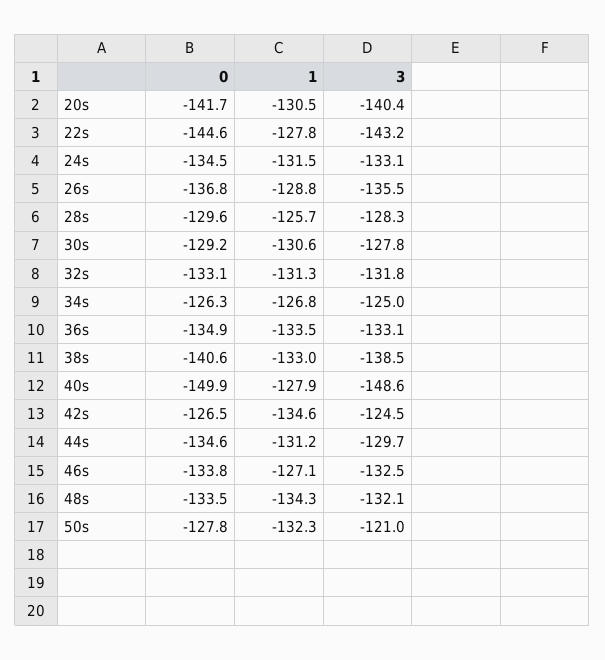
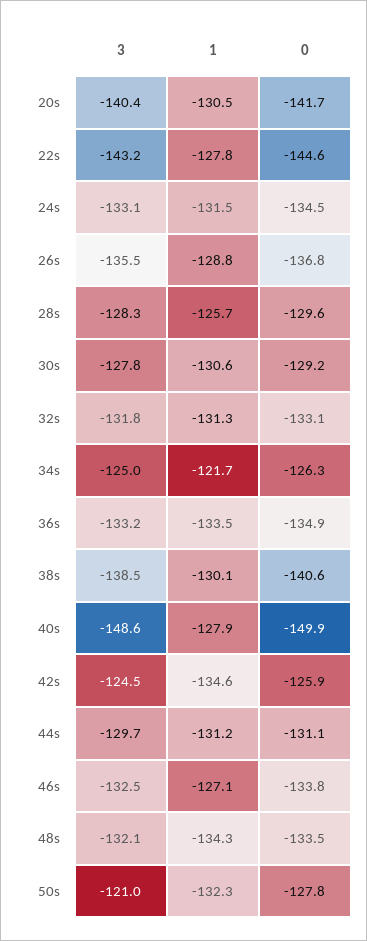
  {
    "0": {
      "20s": -141.7,
      "22s": -144.6,
      "24s": -134.5,
      "26s": -136.8,
      "28s": -129.6,
      "30s": -129.2,
      "32s": -133.1,
      "34s": -126.3,
      "36s": -134.9,
      "38s": -140.6,
      "40s": -149.9,
-     "42s": -126.5,
+     "42s": -125.9,
-     "44s": -134.6,
+     "44s": -131.1,
      "46s": -133.8,
      "48s": -133.5,
      "50s": -127.8
    },
    "1": {
      "20s": -130.5,
      "22s": -127.8,
      "24s": -131.5,
      "26s": -128.8,
      "28s": -125.7,
      "30s": -130.6,
      "32s": -131.3,
-     "34s": -126.8,
+     "34s": -121.7,
      "36s": -133.5,
-     "38s": -133,
+     "38s": -130.1,
      "40s": -127.9,
      "42s": -134.6,
      "44s": -131.2,
      "46s": -127.1,
      "48s": -134.3,
      "50s": -132.3
    },
    "3": {
      "20s": -140.4,
      "22s": -143.2,
      "24s": -133.1,
      "26s": -135.5,
      "28s": -128.3,
      "30s": -127.8,
      "32s": -131.8,
      "34s": -125,
-     "36s": -133.1,
+     "36s": -133.2,
      "38s": -138.5,
      "40s": -148.6,
      "42s": -124.5,
      "44s": -129.7,
      "46s": -132.5,
      "48s": -132.1,
      "50s": -121
    }
  }

